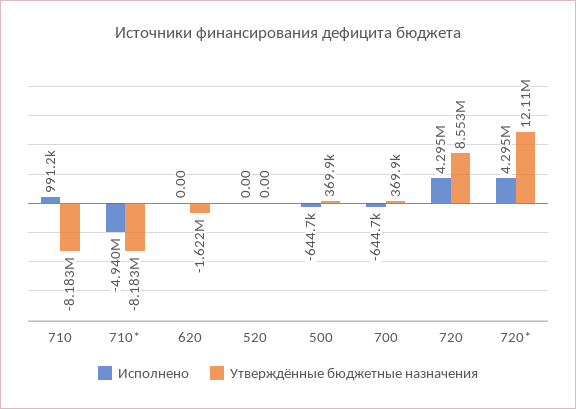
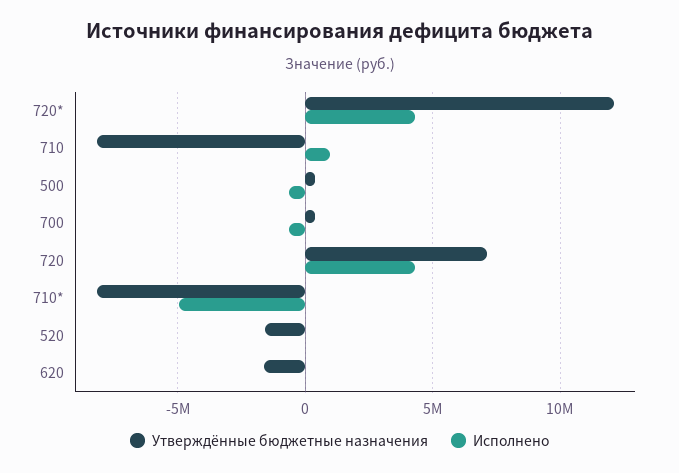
  {
    "Исполнено": {
      "710": 991200,
      "710*": -4940000,
      "620": 0,
      "520": 0,
      "500": -644700,
      "700": -644700,
      "720": 4295000,
      "720*": 4295000
    },
    "Утверждённые бюджетные назначения": {
      "710": -8183000,
      "710*": -8183000,
      "620": -1622000,
-     "520": 0,
+     "520": -1500000,
      "500": 369900,
      "700": 369900,
-     "720": 8553000,
+     "720": 7000000,
      "720*": 12110000
    }
  }

